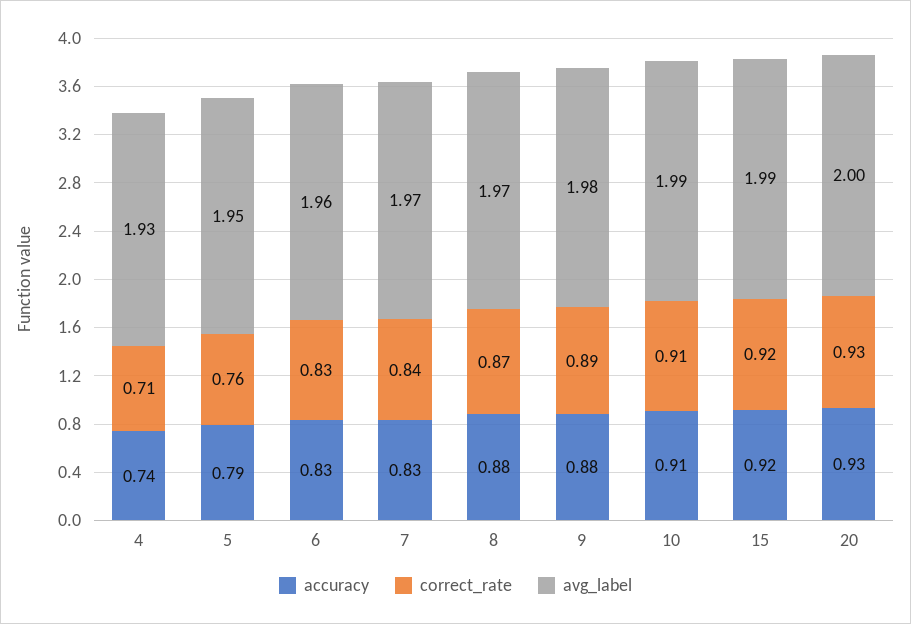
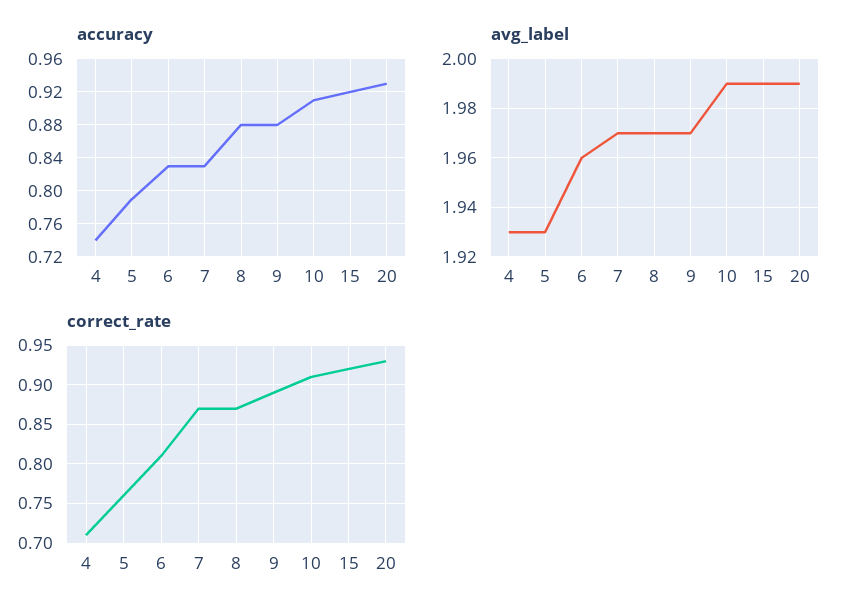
  {
    "accuracy": {
      "4": 0.74,
      "5": 0.79,
      "6": 0.83,
      "7": 0.83,
      "8": 0.88,
      "9": 0.88,
      "10": 0.91,
      "15": 0.92,
      "20": 0.93
    },
    "correct_rate": {
      "4": 0.71,
      "5": 0.76,
-     "6": 0.83,
+     "6": 0.81,
-     "7": 0.84,
+     "7": 0.87,
      "8": 0.87,
      "9": 0.89,
      "10": 0.91,
      "15": 0.92,
      "20": 0.93
    },
    "avg_label": {
      "4": 1.93,
-     "5": 1.95,
+     "5": 1.93,
      "6": 1.96,
      "7": 1.97,
      "8": 1.97,
-     "9": 1.98,
+     "9": 1.97,
      "10": 1.99,
      "15": 1.99,
-     "20": 2
+     "20": 1.99
    }
  }

